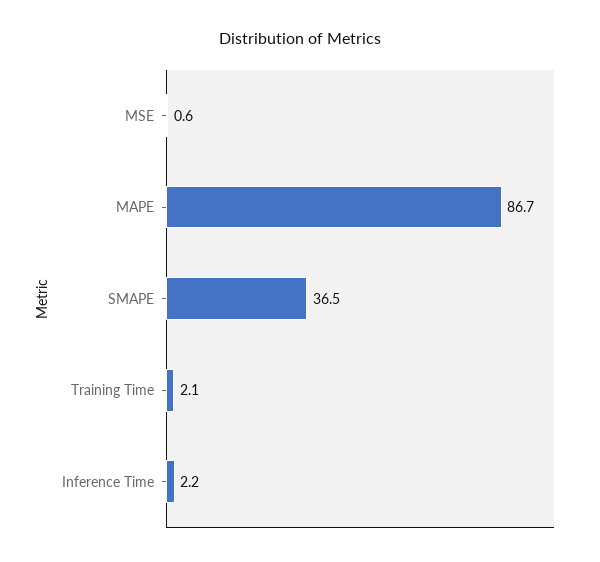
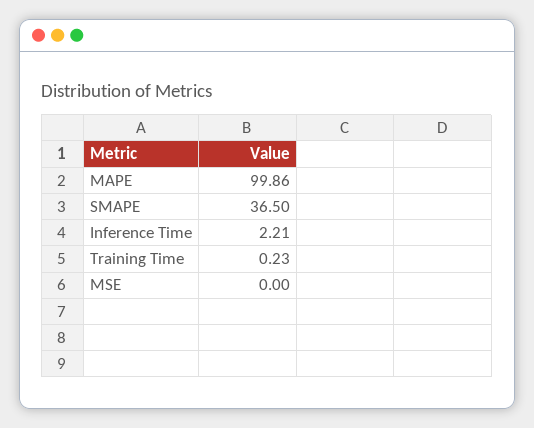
  {
-   "MSE": 0.6,
+   "MSE": 0,
-   "MAPE": 86.7,
+   "MAPE": 99.86,
    "SMAPE": 36.5,
-   "Training Time": 2.1,
+   "Training Time": 0.23,
    "Inference Time": 2.21
  }

